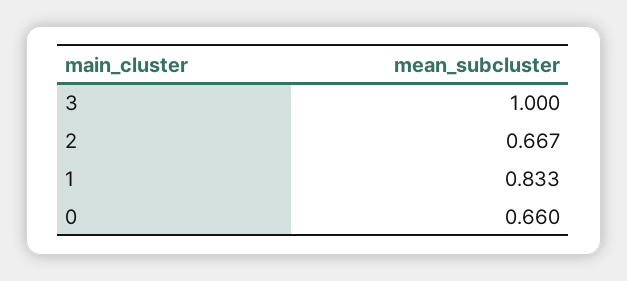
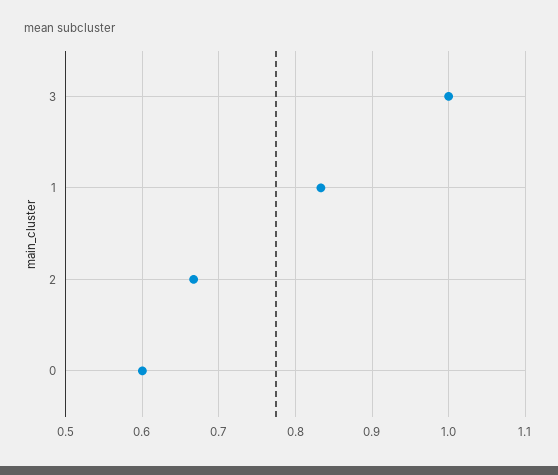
  {
    "3": 1,
    "2": 0.667,
    "1": 0.833,
-   "0": 0.66
+   "0": 0.6
  }

